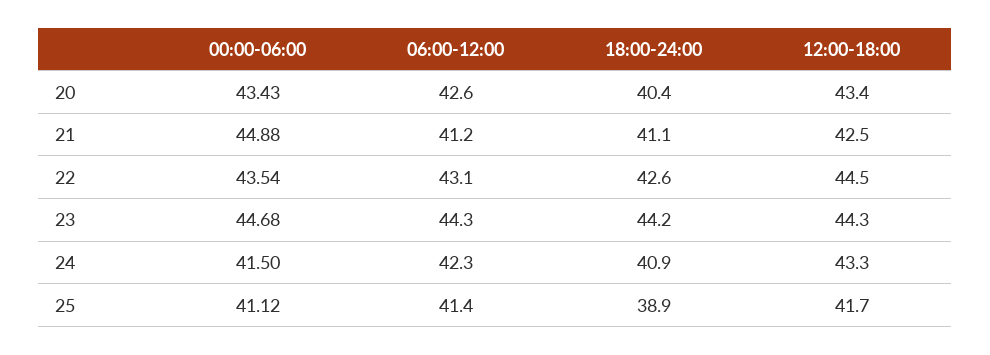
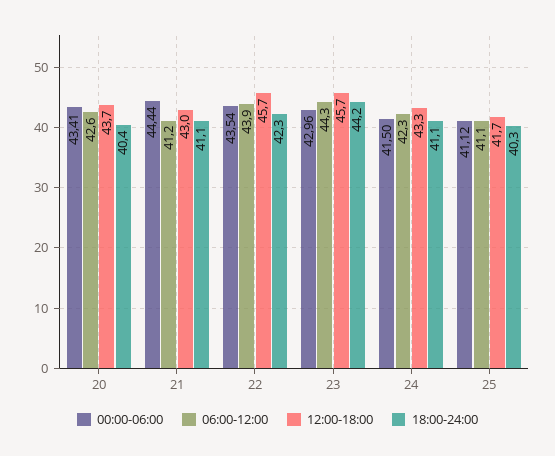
  {
    "00:00-06:00": {
-     "20": 43.43,
+     "20": 43.41,
-     "21": 44.88,
+     "21": 44.44,
      "22": 43.54,
-     "23": 44.68,
+     "23": 42.96,
      "24": 41.5,
      "25": 41.12
    },
    "06:00-12:00": {
      "20": 42.6,
      "21": 41.2,
-     "22": 43.1,
+     "22": 43.9,
      "23": 44.3,
      "24": 42.3,
-     "25": 41.4
+     "25": 41.1
    },
    "18:00-24:00": {
      "20": 40.4,
      "21": 41.1,
-     "22": 42.6,
+     "22": 42.3,
      "23": 44.2,
-     "24": 40.9,
+     "24": 41.1,
-     "25": 38.9
+     "25": 40.3
    },
    "12:00-18:00": {
-     "20": 43.4,
+     "20": 43.7,
-     "21": 42.5,
+     "21": 43,
-     "22": 44.5,
+     "22": 45.7,
-     "23": 44.3,
+     "23": 45.7,
      "24": 43.3,
      "25": 41.7
    }
  }

